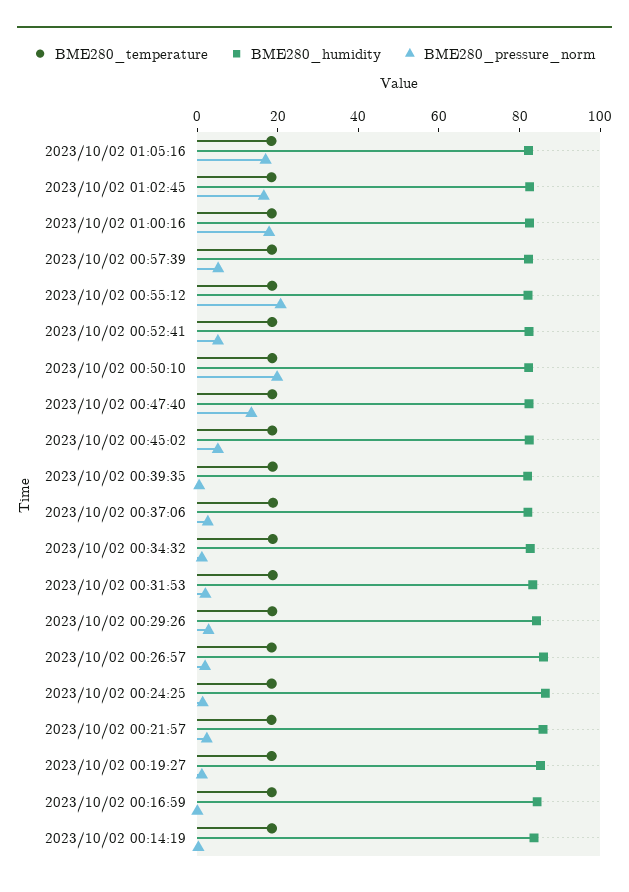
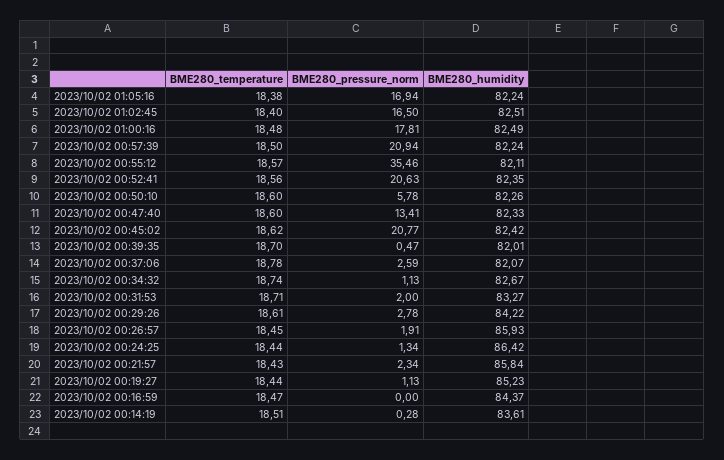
  {
    "BME280_temperature": {
      "2023/10/02 01:05:16": 18.38,
      "2023/10/02 01:02:45": 18.4,
      "2023/10/02 01:00:16": 18.48,
      "2023/10/02 00:57:39": 18.5,
      "2023/10/02 00:55:12": 18.57,
      "2023/10/02 00:52:41": 18.56,
      "2023/10/02 00:50:10": 18.6,
      "2023/10/02 00:47:40": 18.6,
      "2023/10/02 00:45:02": 18.62,
      "2023/10/02 00:39:35": 18.7,
      "2023/10/02 00:37:06": 18.78,
      "2023/10/02 00:34:32": 18.74,
      "2023/10/02 00:31:53": 18.71,
      "2023/10/02 00:29:26": 18.61,
      "2023/10/02 00:26:57": 18.45,
      "2023/10/02 00:24:25": 18.44,
      "2023/10/02 00:21:57": 18.43,
      "2023/10/02 00:19:27": 18.44,
      "2023/10/02 00:16:59": 18.47,
      "2023/10/02 00:14:19": 18.51
    },
    "BME280_humidity": {
      "2023/10/02 01:05:16": 82.24,
      "2023/10/02 01:02:45": 82.51,
      "2023/10/02 01:00:16": 82.49,
      "2023/10/02 00:57:39": 82.24,
      "2023/10/02 00:55:12": 82.11,
      "2023/10/02 00:52:41": 82.35,
      "2023/10/02 00:50:10": 82.26,
      "2023/10/02 00:47:40": 82.33,
      "2023/10/02 00:45:02": 82.42,
      "2023/10/02 00:39:35": 82.01,
      "2023/10/02 00:37:06": 82.07,
      "2023/10/02 00:34:32": 82.67,
      "2023/10/02 00:31:53": 83.27,
      "2023/10/02 00:29:26": 84.22,
      "2023/10/02 00:26:57": 85.93,
      "2023/10/02 00:24:25": 86.42,
      "2023/10/02 00:21:57": 85.84,
      "2023/10/02 00:19:27": 85.23,
      "2023/10/02 00:16:59": 84.37,
      "2023/10/02 00:14:19": 83.61
    },
    "BME280_pressure_norm": {
      "2023/10/02 01:05:16": 16.94,
      "2023/10/02 01:02:45": 16.5,
      "2023/10/02 01:00:16": 17.81,
-     "2023/10/02 00:57:39": 5,
+     "2023/10/02 00:57:39": 20.94,
-     "2023/10/02 00:55:12": 20,
+     "2023/10/02 00:55:12": 35.46,
-     "2023/10/02 00:52:41": 5,
+     "2023/10/02 00:52:41": 20.63,
-     "2023/10/02 00:50:10": 20,
+     "2023/10/02 00:50:10": 5.78,
      "2023/10/02 00:47:40": 13.41,
-     "2023/10/02 00:45:02": 5,
+     "2023/10/02 00:45:02": 20.77,
      "2023/10/02 00:39:35": 0.47,
      "2023/10/02 00:37:06": 2.59,
      "2023/10/02 00:34:32": 1.13,
      "2023/10/02 00:31:53": 2,
      "2023/10/02 00:29:26": 2.78,
      "2023/10/02 00:26:57": 1.91,
      "2023/10/02 00:24:25": 1.34,
      "2023/10/02 00:21:57": 2.34,
      "2023/10/02 00:19:27": 1.13,
      "2023/10/02 00:16:59": 0,
      "2023/10/02 00:14:19": 0.28
    }
  }

